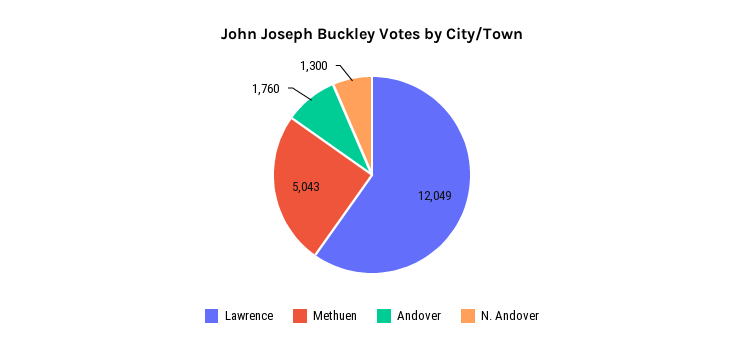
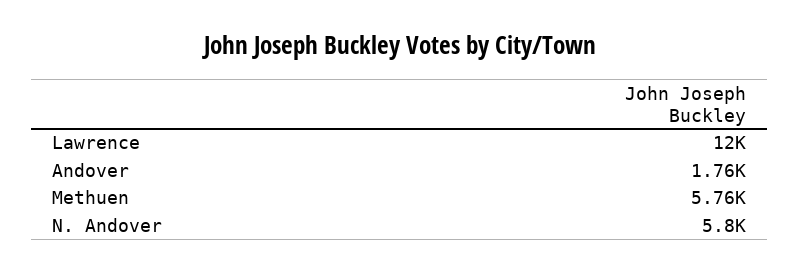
  {
    "Lawrence": 12049,
-   "Methuen": 5043,
+   "Methuen": 5760,
    "Andover": 1760,
-   "N. Andover": 1300
+   "N. Andover": 5800
  }

